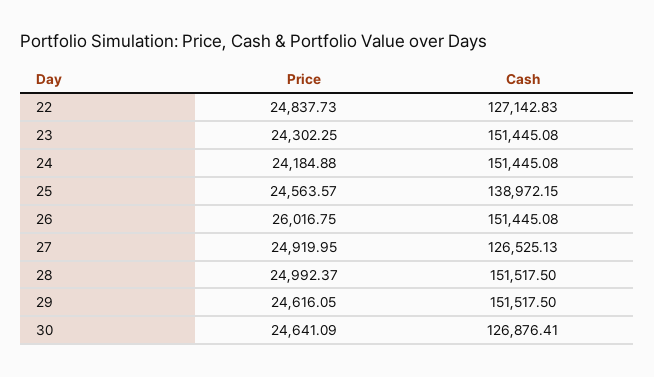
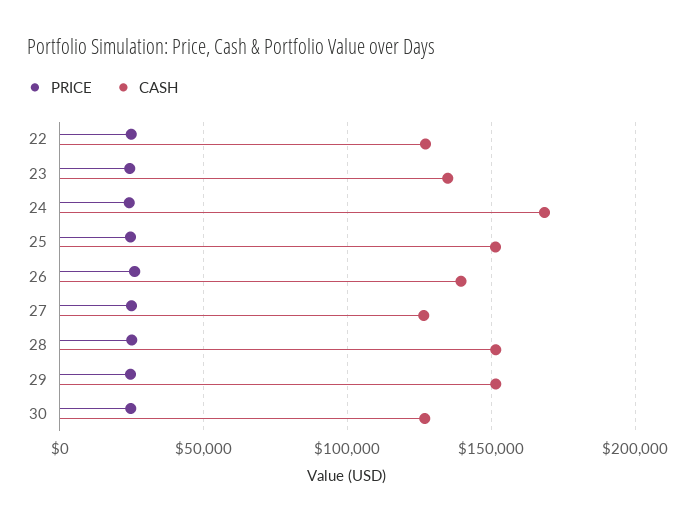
  {
    "Price": {
      "22": 24837.73,
      "23": 24302.25,
      "24": 24184.88,
      "25": 24563.57,
      "26": 26016.75,
      "27": 24919.95,
      "28": 24992.37,
      "29": 24616.05,
      "30": 24641.09
    },
    "Cash": {
      "22": 127142.83,
-     "23": 151445.08,
+     "23": 135000,
-     "24": 151445.08,
+     "24": 170000,
-     "25": 138972.15,
+     "25": 150000,
-     "26": 151445.08,
+     "26": 140000,
      "27": 126525.13,
      "28": 151517.5,
      "29": 151517.5,
      "30": 126876.41
    }
  }

